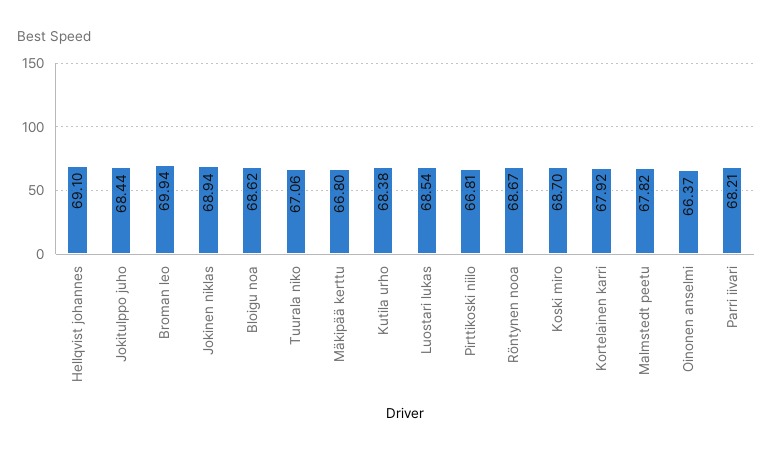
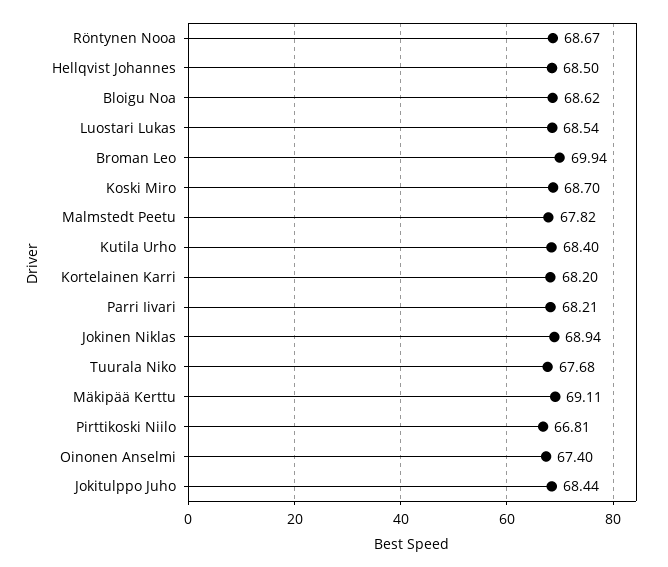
  {
-   "Hellqvist johannes": 69.1,
+   "Hellqvist johannes": 68.5,
    "Jokitulppo juho": 68.44,
    "Broman leo": 69.94,
    "Jokinen niklas": 68.94,
    "Bloigu noa": 68.62,
-   "Tuurala niko": 67.06,
+   "Tuurala niko": 67.68,
-   "Mäkipää kerttu": 66.8,
+   "Mäkipää kerttu": 69.11,
-   "Kutila urho": 68.38,
+   "Kutila urho": 68.4,
    "Luostari lukas": 68.54,
    "Pirttikoski niilo": 66.81,
    "Röntynen nooa": 68.67,
    "Koski miro": 68.7,
-   "Kortelainen karri": 67.92,
+   "Kortelainen karri": 68.2,
    "Malmstedt peetu": 67.82,
-   "Oinonen anselmi": 66.37,
+   "Oinonen anselmi": 67.4,
    "Parri iivari": 68.21
  }

